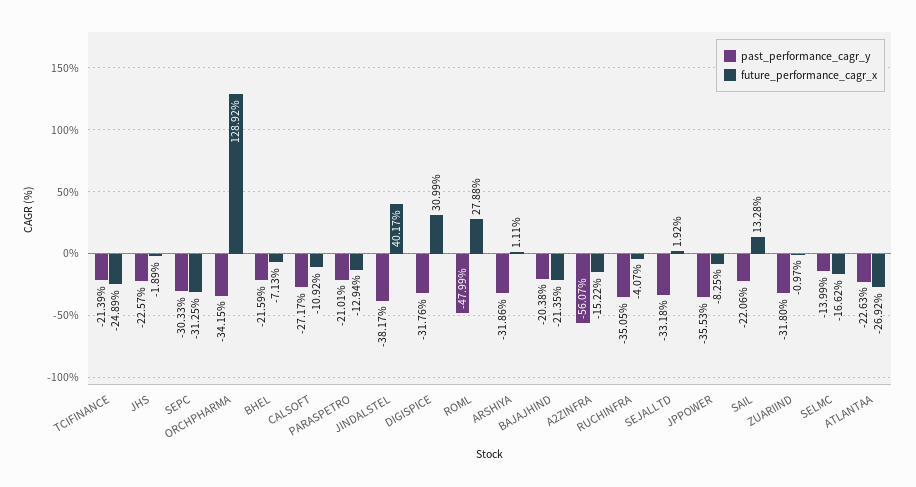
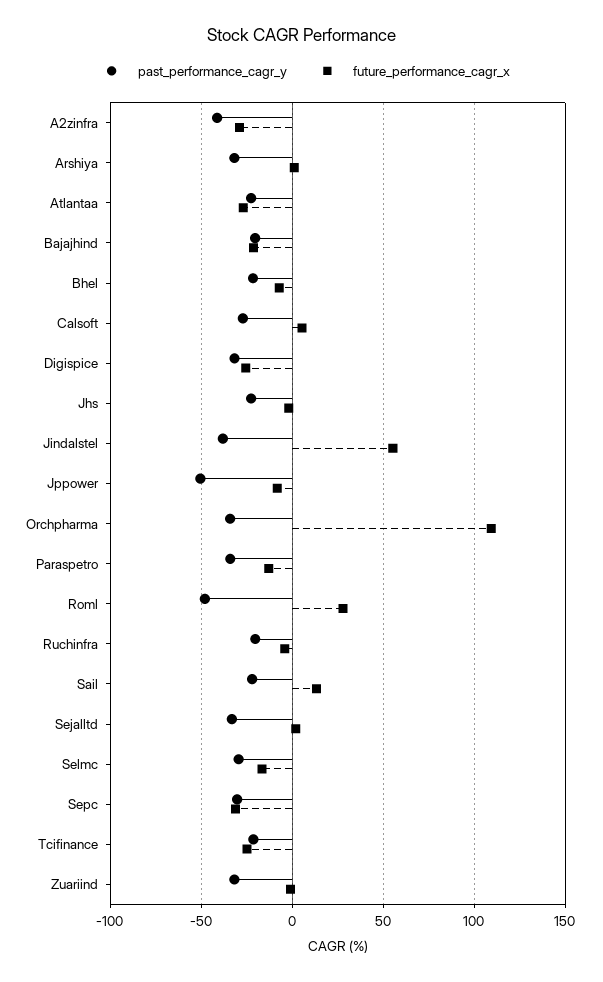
  {
    "past_performance_cagr_y": {
      "TCIFINANCE": -21.39,
      "JHS": -22.57,
      "SEPC": -30.33,
      "ORCHPHARMA": -34.15,
      "BHEL": -21.59,
      "CALSOFT": -27.17,
-     "PARASPETRO": -21.01,
+     "PARASPETRO": -35,
      "JINDALSTEL": -38.17,
      "DIGISPICE": -31.76,
      "ROML": -47.99,
      "ARSHIYA": -31.86,
      "BAJAJHIND": -20.38,
-     "A2ZINFRA": -56.07,
+     "A2ZINFRA": -40,
-     "RUCHINFRA": -35.05,
+     "RUCHINFRA": -20,
      "SEJALLTD": -33.18,
-     "JPPOWER": -35.53,
+     "JPPOWER": -50,
      "SAIL": -22.06,
      "ZUARIIND": -31.8,
-     "SELMC": -13.99,
+     "SELMC": -30,
      "ATLANTAA": -22.63
    },
    "future_performance_cagr_x": {
      "TCIFINANCE": -24.89,
      "JHS": -1.89,
      "SEPC": -31.25,
-     "ORCHPHARMA": 128.92,
+     "ORCHPHARMA": 110,
      "BHEL": -7.13,
-     "CALSOFT": -10.92,
+     "CALSOFT": 5,
      "PARASPETRO": -12.94,
-     "JINDALSTEL": 40.17,
+     "JINDALSTEL": 55,
-     "DIGISPICE": 30.99,
+     "DIGISPICE": -25,
      "ROML": 27.88,
      "ARSHIYA": 1.11,
      "BAJAJHIND": -21.35,
-     "A2ZINFRA": -15.22,
+     "A2ZINFRA": -30,
      "RUCHINFRA": -4.07,
      "SEJALLTD": 1.92,
      "JPPOWER": -8.25,
      "SAIL": 13.28,
      "ZUARIIND": -0.97,
      "SELMC": -16.62,
      "ATLANTAA": -26.92
    }
  }

